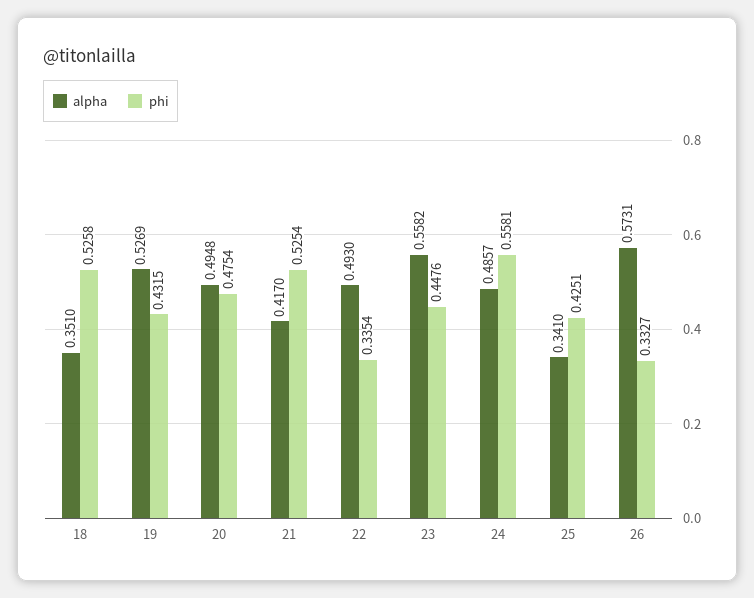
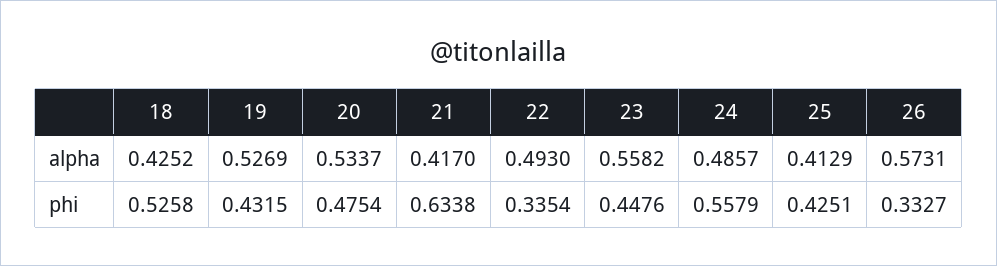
  {
    "alpha": {
-     "18": 0.351,
+     "18": 0.4252,
      "19": 0.5269,
-     "20": 0.4948,
+     "20": 0.5337,
      "21": 0.417,
      "22": 0.493,
      "23": 0.5582,
      "24": 0.4857,
-     "25": 0.341,
+     "25": 0.4129,
      "26": 0.5731
    },
    "phi": {
      "18": 0.5258,
      "19": 0.4315,
      "20": 0.4754,
-     "21": 0.5254,
+     "21": 0.6338,
      "22": 0.3354,
      "23": 0.4476,
-     "24": 0.5581,
+     "24": 0.5579,
      "25": 0.4251,
      "26": 0.3327
    }
  }

